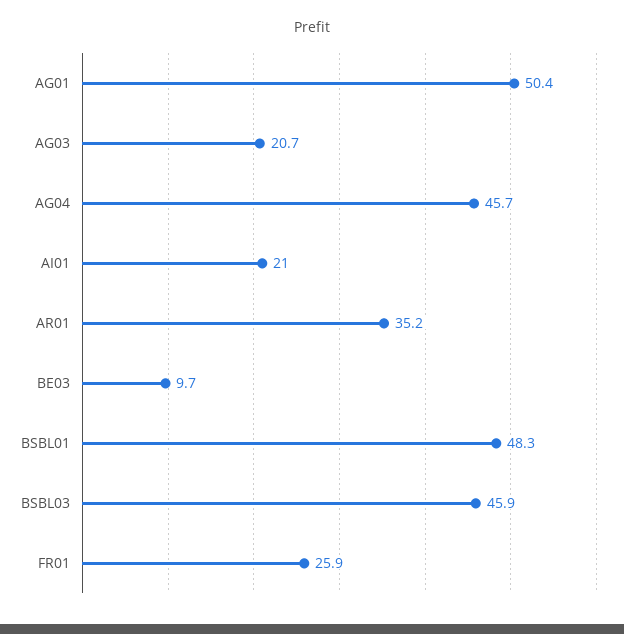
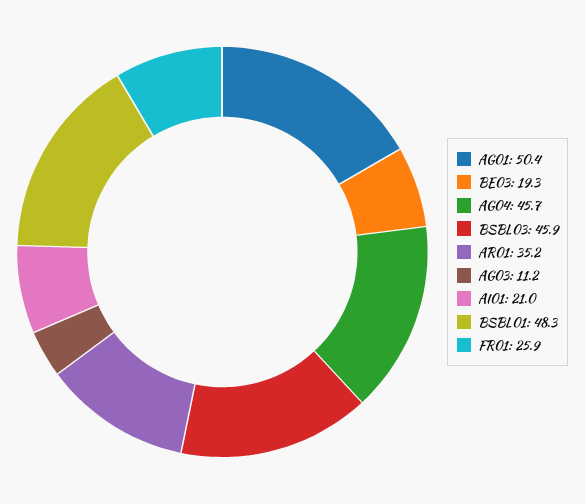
  {
    "AG01": 50.4,
-   "AG03": 20.7,
+   "AG03": 11.2,
    "AG04": 45.7,
    "AI01": 21,
    "AR01": 35.2,
-   "BE03": 9.7,
+   "BE03": 19.3,
    "BSBL01": 48.3,
    "BSBL03": 45.9,
    "FR01": 25.9
  }

